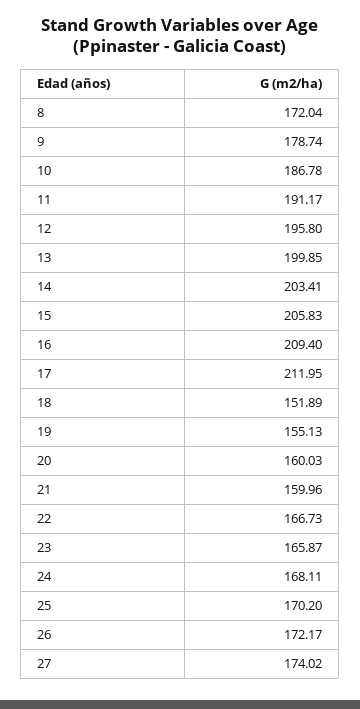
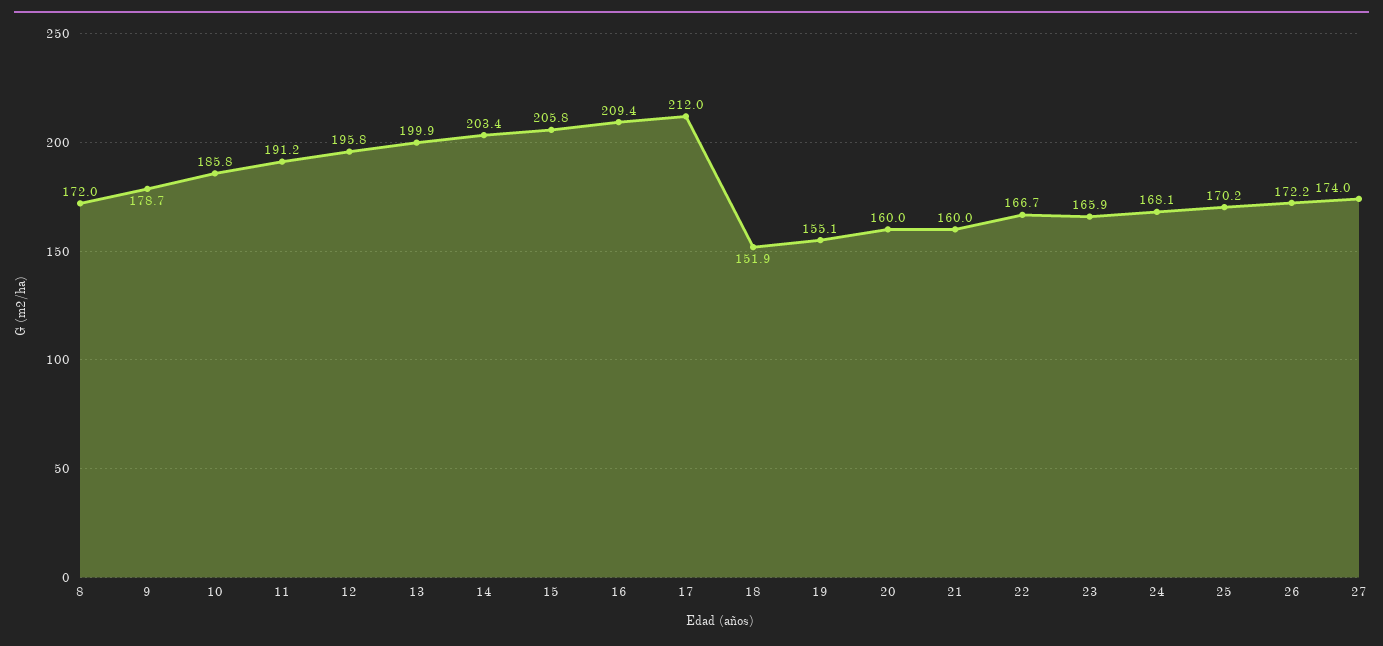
  {
    "8": 172.04,
    "9": 178.74,
-   "10": 186.78,
+   "10": 185.8,
    "11": 191.17,
    "12": 195.8,
    "13": 199.85,
    "14": 203.41,
    "15": 205.83,
    "16": 209.4,
    "17": 211.95,
    "18": 151.89,
    "19": 155.13,
    "20": 160.03,
    "21": 159.96,
    "22": 166.73,
    "23": 165.87,
    "24": 168.11,
    "25": 170.2,
    "26": 172.17,
    "27": 174.02
  }

